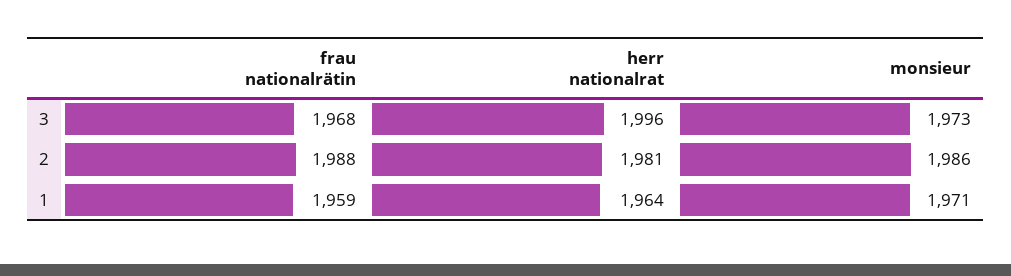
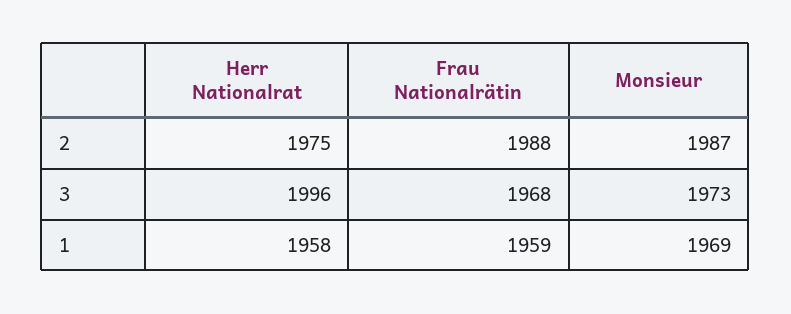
  {
    "frau nationalrätin": {
      "3": 1968,
      "2": 1988,
      "1": 1959
    },
    "herr nationalrat": {
      "3": 1996,
-     "2": 1981,
+     "2": 1975,
-     "1": 1964
+     "1": 1958
    },
    "monsieur": {
      "3": 1973,
-     "2": 1986,
+     "2": 1987,
-     "1": 1971
+     "1": 1969
    }
  }

